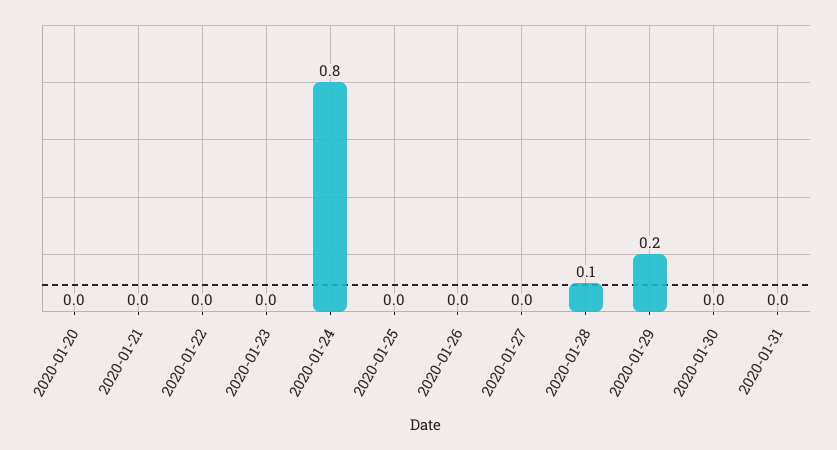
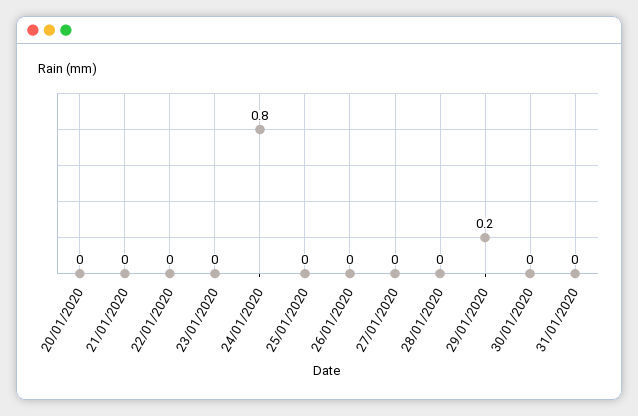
  {
    "2020-01-20": 0,
    "2020-01-21": 0,
    "2020-01-22": 0,
    "2020-01-23": 0,
    "2020-01-24": 0.8,
    "2020-01-25": 0,
    "2020-01-26": 0,
    "2020-01-27": 0,
-   "2020-01-28": 0.1,
+   "2020-01-28": 0,
    "2020-01-29": 0.2,
    "2020-01-30": 0,
    "2020-01-31": 0
  }

